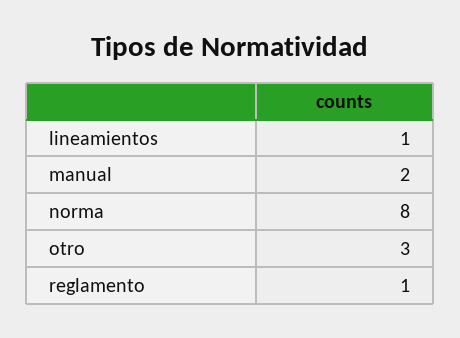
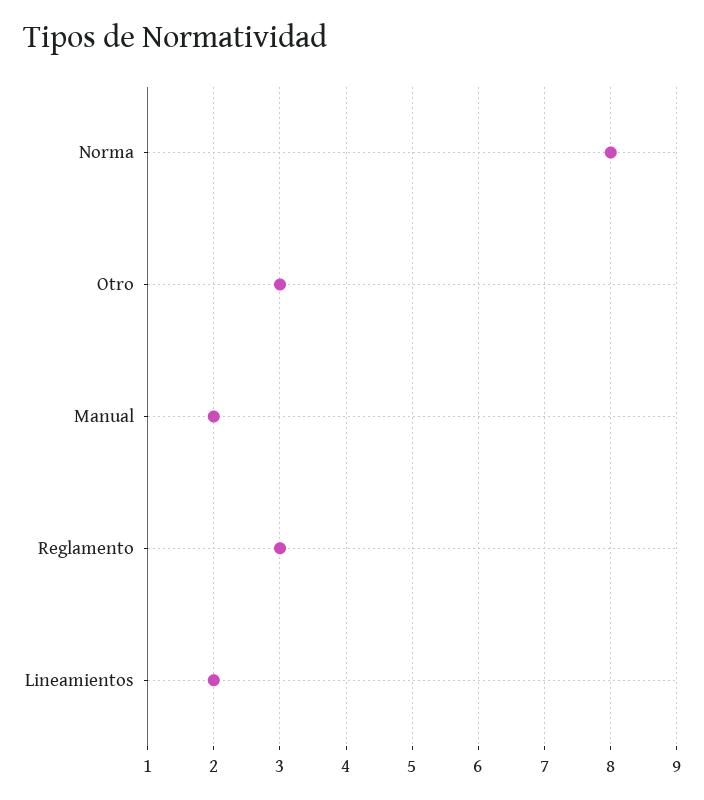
  {
-   "lineamientos": 1,
+   "lineamientos": 2,
    "manual": 2,
    "norma": 8,
    "otro": 3,
-   "reglamento": 1
+   "reglamento": 3
  }

